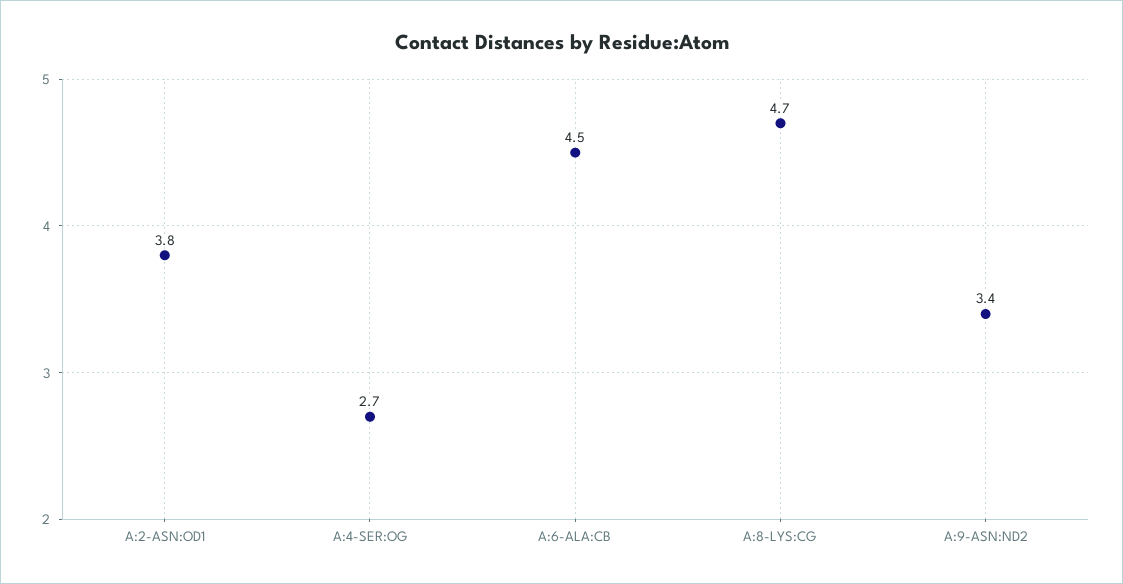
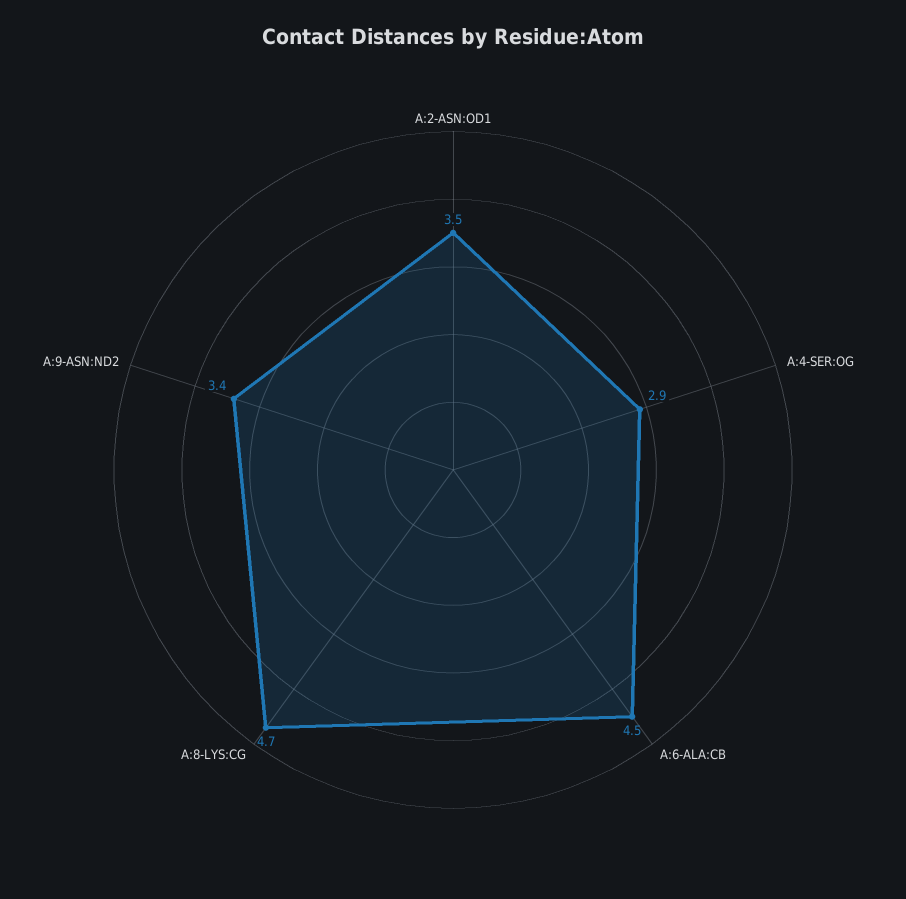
  {
-   "A:2-ASN:OD1": 3.8,
+   "A:2-ASN:OD1": 3.5,
-   "A:4-SER:OG": 2.7,
+   "A:4-SER:OG": 2.9,
    "A:6-ALA:CB": 4.5,
    "A:8-LYS:CG": 4.7,
    "A:9-ASN:ND2": 3.4
  }

